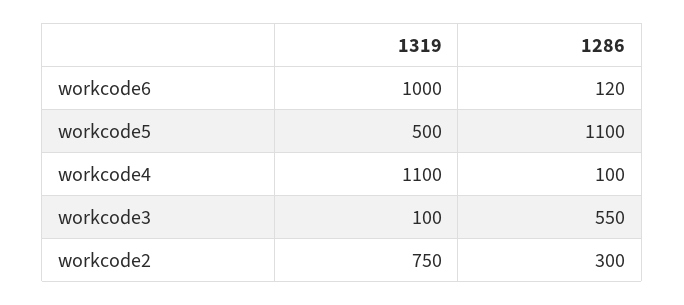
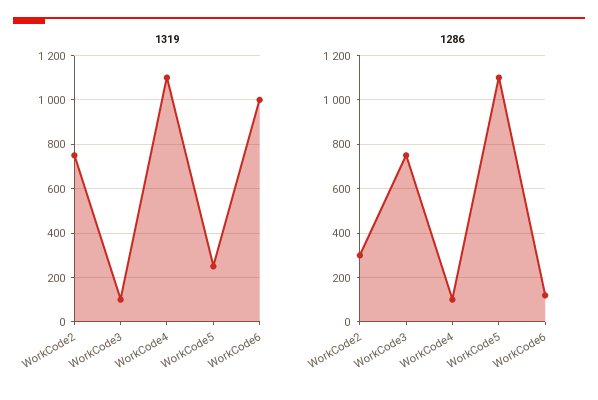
  {
    "1319": {
      "workcode6": 1000,
-     "workcode5": 500,
+     "workcode5": 250,
      "workcode4": 1100,
      "workcode3": 100,
      "workcode2": 750
    },
    "1286": {
      "workcode6": 120,
      "workcode5": 1100,
      "workcode4": 100,
-     "workcode3": 550,
+     "workcode3": 750,
      "workcode2": 300
    }
  }

